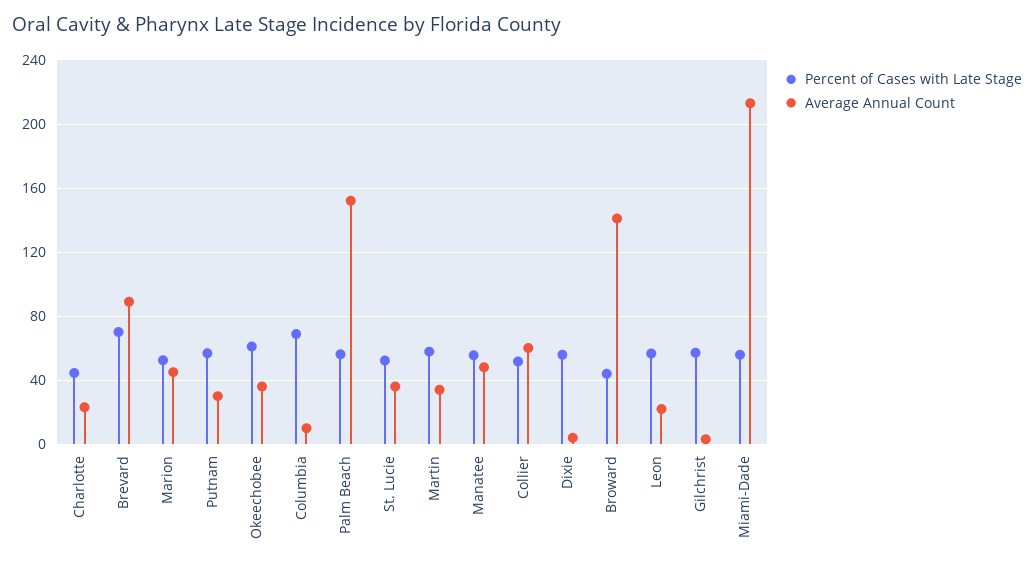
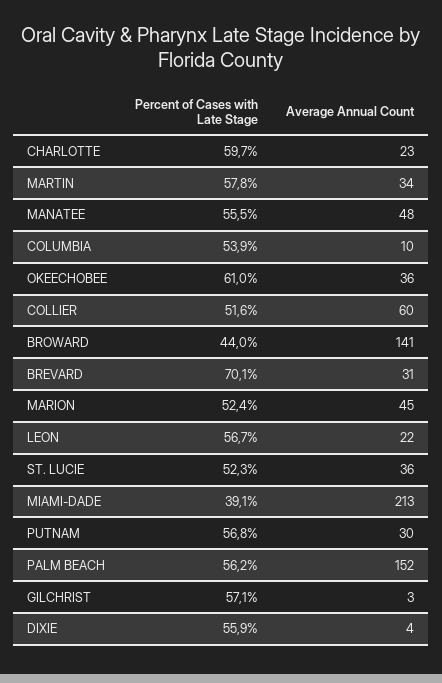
  {
    "Percent of Cases with Late Stage": {
-     "Charlotte": 45,
+     "Charlotte": 59.7,
      "Brevard": 70.1,
      "Marion": 52.4,
      "Putnam": 56.8,
      "Okeechobee": 61,
-     "Columbia": 70,
+     "Columbia": 53.9,
      "Palm Beach": 56.2,
      "St. Lucie": 52.3,
      "Martin": 57.8,
      "Manatee": 55.5,
      "Collier": 51.6,
      "Dixie": 55.9,
      "Broward": 44,
      "Leon": 56.7,
      "Gilchrist": 57.1,
-     "Miami-Dade": 55
+     "Miami-Dade": 39.1
    },
    "Average Annual Count": {
      "Charlotte": 23,
-     "Brevard": 90,
+     "Brevard": 31,
      "Marion": 45,
      "Putnam": 30,
      "Okeechobee": 36,
      "Columbia": 10,
      "Palm Beach": 152,
      "St. Lucie": 36,
      "Martin": 34,
      "Manatee": 48,
      "Collier": 60,
      "Dixie": 4,
      "Broward": 141,
      "Leon": 22,
      "Gilchrist": 3,
      "Miami-Dade": 213
    }
  }

